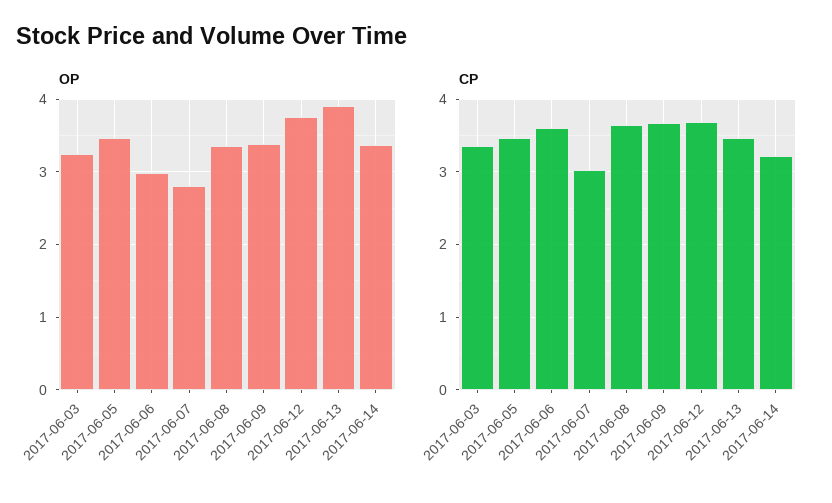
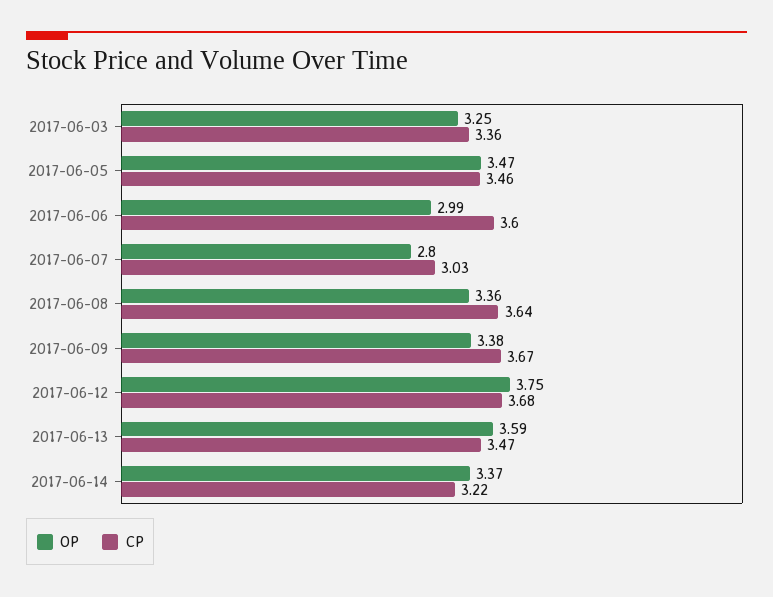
  {
    "OP": {
      "2017-06-03": 3.25,
      "2017-06-05": 3.47,
      "2017-06-06": 2.99,
      "2017-06-07": 2.8,
      "2017-06-08": 3.36,
      "2017-06-09": 3.38,
      "2017-06-12": 3.75,
-     "2017-06-13": 3.9,
+     "2017-06-13": 3.59,
      "2017-06-14": 3.37
    },
    "CP": {
      "2017-06-03": 3.36,
      "2017-06-05": 3.46,
      "2017-06-06": 3.6,
      "2017-06-07": 3.03,
      "2017-06-08": 3.64,
      "2017-06-09": 3.67,
      "2017-06-12": 3.68,
      "2017-06-13": 3.47,
      "2017-06-14": 3.22
    }
  }

